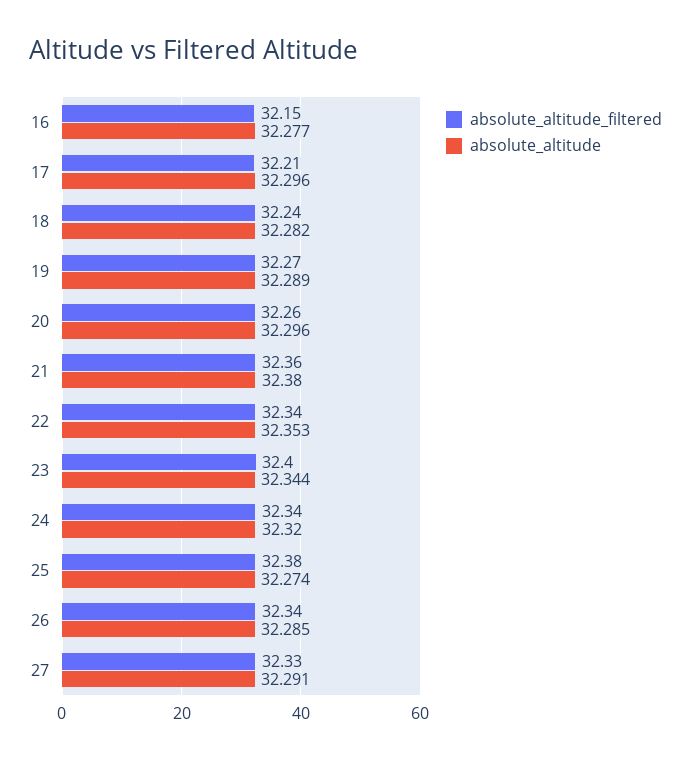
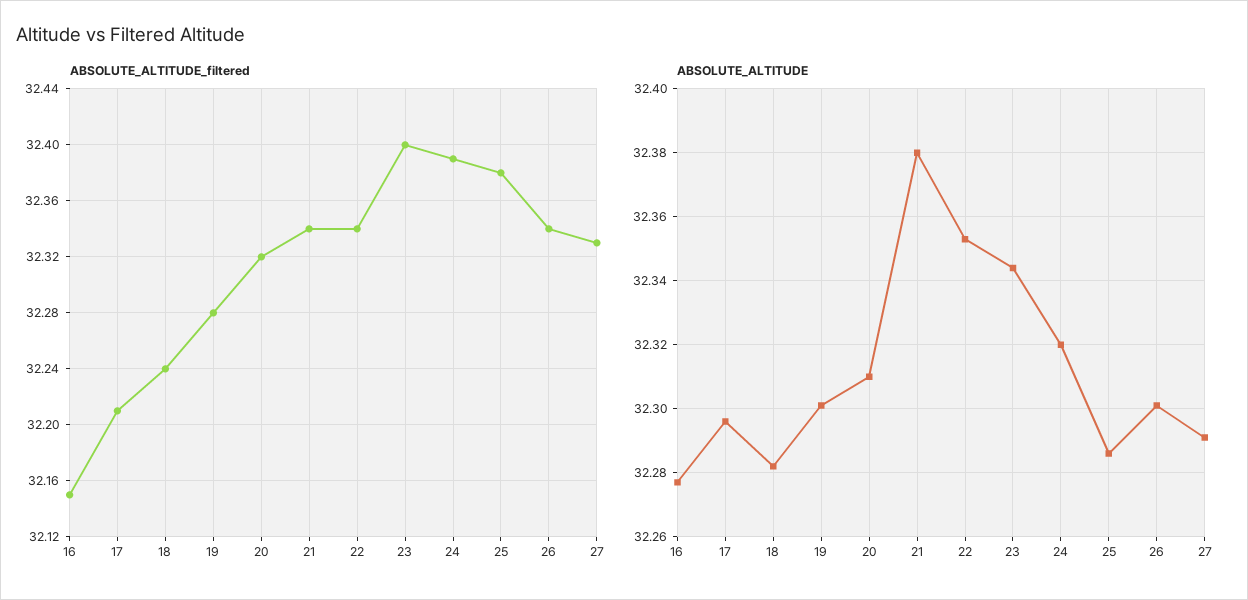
  {
    "absolute_altitude_filtered": {
      "16": 32.15,
      "17": 32.21,
      "18": 32.24,
-     "19": 32.27,
+     "19": 32.28,
-     "20": 32.26,
+     "20": 32.32,
-     "21": 32.36,
+     "21": 32.34,
      "22": 32.34,
      "23": 32.4,
-     "24": 32.34,
+     "24": 32.39,
      "25": 32.38,
      "26": 32.34,
      "27": 32.33
    },
    "absolute_altitude": {
      "16": 32.277,
      "17": 32.296,
      "18": 32.282,
-     "19": 32.289,
+     "19": 32.3,
-     "20": 32.296,
+     "20": 32.31,
      "21": 32.38,
      "22": 32.353,
      "23": 32.344,
      "24": 32.32,
-     "25": 32.274,
+     "25": 32.285,
-     "26": 32.285,
+     "26": 32.3,
      "27": 32.291
    }
  }

